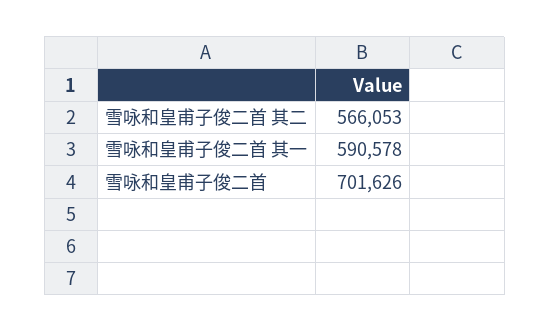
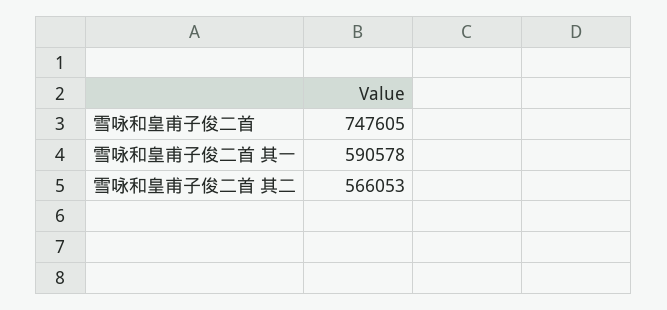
  {
    "雪咏和皇甫子俊二首 其二": 566053,
    "雪咏和皇甫子俊二首 其一": 590578,
-   "雪咏和皇甫子俊二首": 701626
+   "雪咏和皇甫子俊二首": 747605
  }

